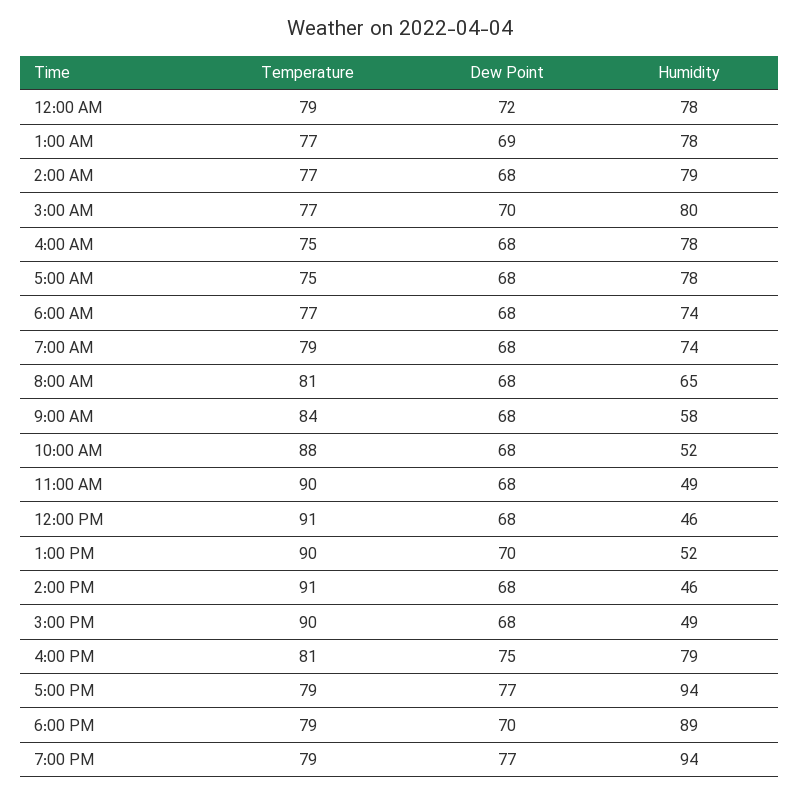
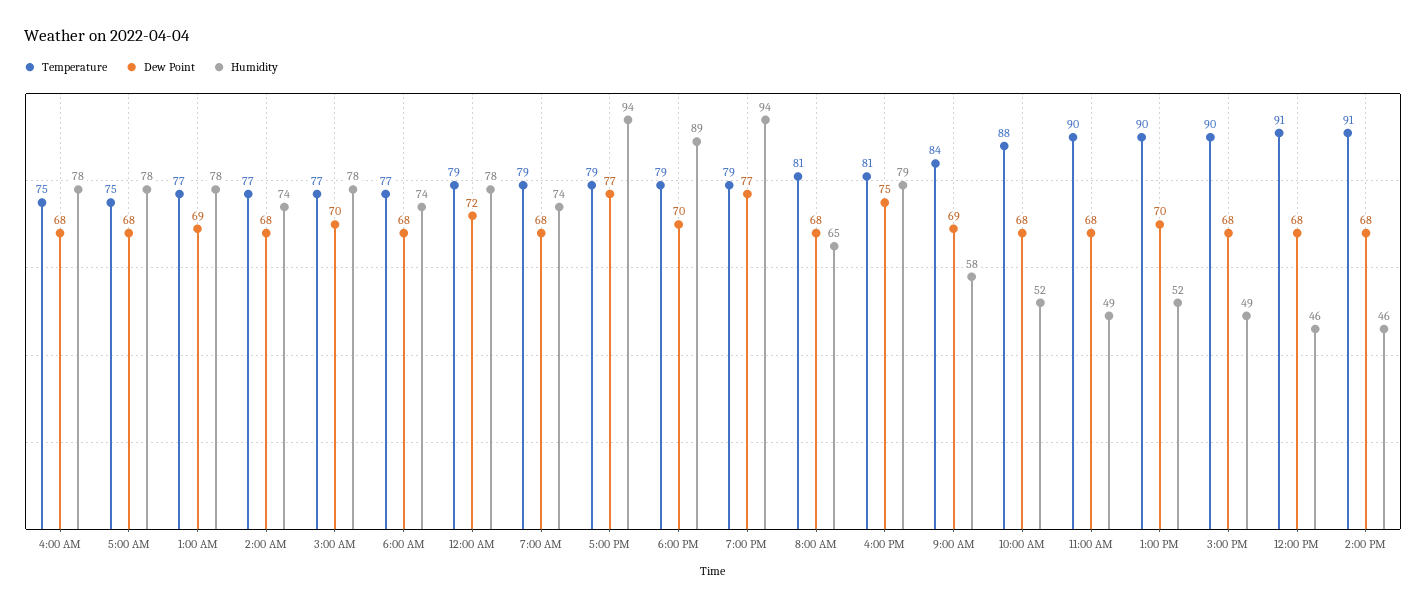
  {
    "Temperature": {
      "12:00 AM": 79,
      "1:00 AM": 77,
      "2:00 AM": 77,
      "3:00 AM": 77,
      "4:00 AM": 75,
      "5:00 AM": 75,
      "6:00 AM": 77,
      "7:00 AM": 79,
      "8:00 AM": 81,
      "9:00 AM": 84,
      "10:00 AM": 88,
      "11:00 AM": 90,
      "12:00 PM": 91,
      "1:00 PM": 90,
      "2:00 PM": 91,
      "3:00 PM": 90,
      "4:00 PM": 81,
      "5:00 PM": 79,
      "6:00 PM": 79,
      "7:00 PM": 79
    },
    "Dew Point": {
      "12:00 AM": 72,
      "1:00 AM": 69,
      "2:00 AM": 68,
      "3:00 AM": 70,
      "4:00 AM": 68,
      "5:00 AM": 68,
      "6:00 AM": 68,
      "7:00 AM": 68,
      "8:00 AM": 68,
-     "9:00 AM": 68,
+     "9:00 AM": 69,
      "10:00 AM": 68,
      "11:00 AM": 68,
      "12:00 PM": 68,
      "1:00 PM": 70,
      "2:00 PM": 68,
      "3:00 PM": 68,
      "4:00 PM": 75,
      "5:00 PM": 77,
      "6:00 PM": 70,
      "7:00 PM": 77
    },
    "Humidity": {
      "12:00 AM": 78,
      "1:00 AM": 78,
-     "2:00 AM": 79,
+     "2:00 AM": 74,
-     "3:00 AM": 80,
+     "3:00 AM": 78,
      "4:00 AM": 78,
      "5:00 AM": 78,
      "6:00 AM": 74,
      "7:00 AM": 74,
      "8:00 AM": 65,
      "9:00 AM": 58,
      "10:00 AM": 52,
      "11:00 AM": 49,
      "12:00 PM": 46,
      "1:00 PM": 52,
      "2:00 PM": 46,
      "3:00 PM": 49,
      "4:00 PM": 79,
      "5:00 PM": 94,
      "6:00 PM": 89,
      "7:00 PM": 94
    }
  }

